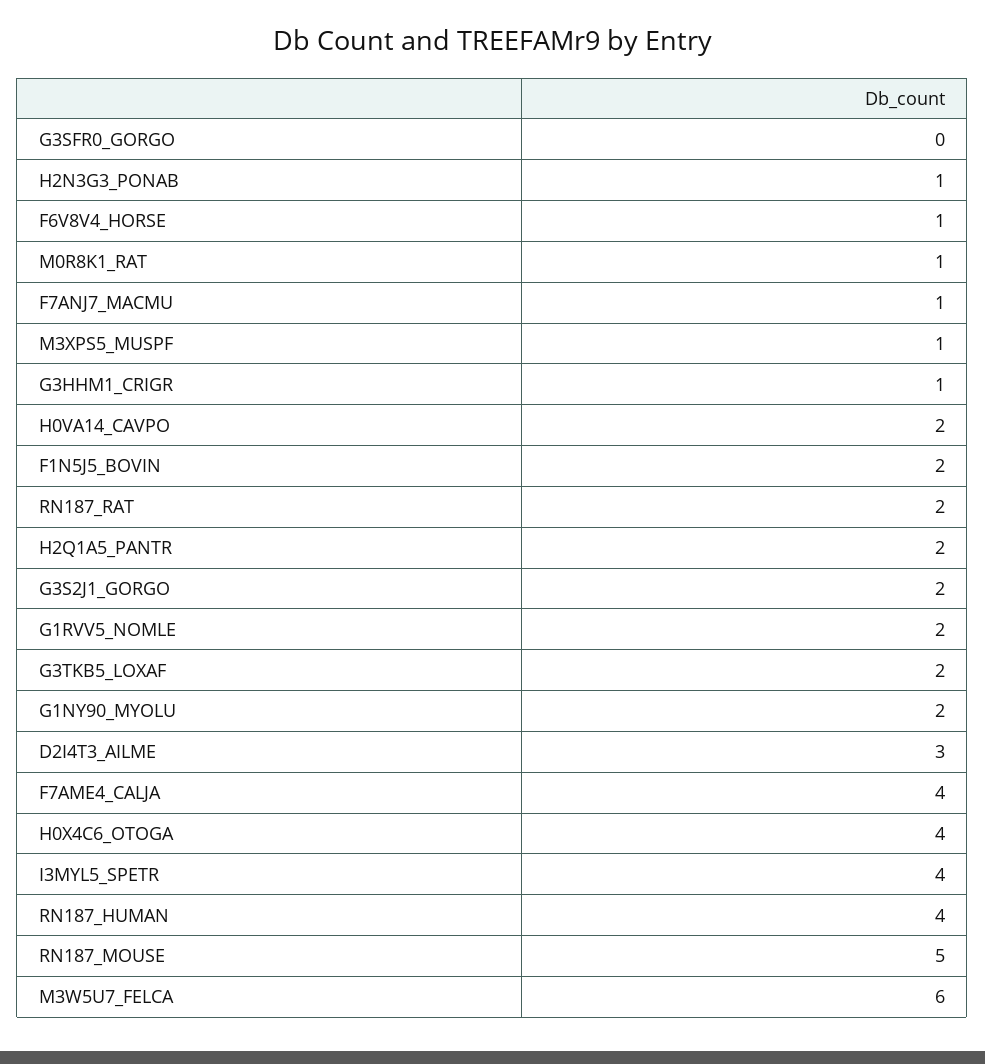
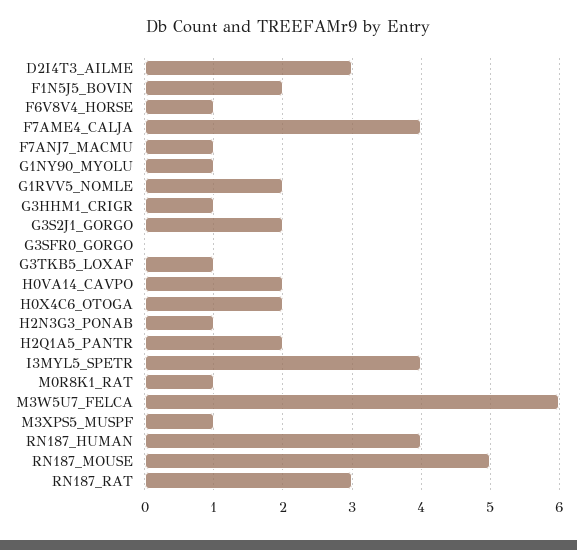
  {
    "G3SFR0_GORGO": 0,
    "H2N3G3_PONAB": 1,
    "F6V8V4_HORSE": 1,
    "M0R8K1_RAT": 1,
    "F7ANJ7_MACMU": 1,
    "M3XPS5_MUSPF": 1,
    "G3HHM1_CRIGR": 1,
    "H0VA14_CAVPO": 2,
    "F1N5J5_BOVIN": 2,
-   "RN187_RAT": 2,
+   "RN187_RAT": 3,
    "H2Q1A5_PANTR": 2,
    "G3S2J1_GORGO": 2,
    "G1RVV5_NOMLE": 2,
-   "G3TKB5_LOXAF": 2,
+   "G3TKB5_LOXAF": 1,
-   "G1NY90_MYOLU": 2,
+   "G1NY90_MYOLU": 1,
    "D2I4T3_AILME": 3,
    "F7AME4_CALJA": 4,
-   "H0X4C6_OTOGA": 4,
+   "H0X4C6_OTOGA": 2,
    "I3MYL5_SPETR": 4,
    "RN187_HUMAN": 4,
    "RN187_MOUSE": 5,
    "M3W5U7_FELCA": 6
  }

